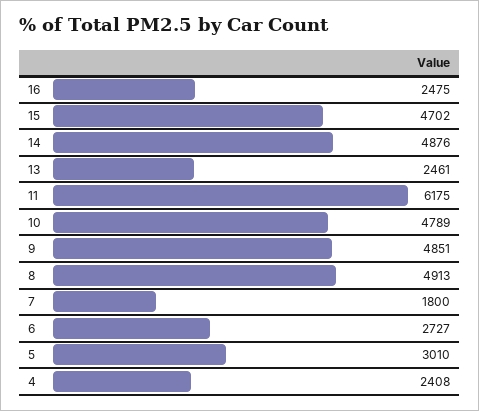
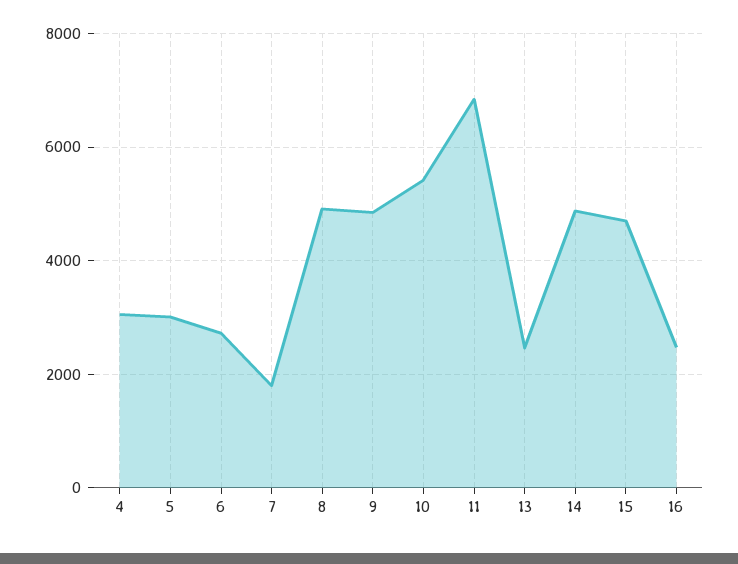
  {
    "16": 2475,
    "15": 4702,
    "14": 4876,
    "13": 2461,
-   "11": 6175,
+   "11": 6800,
-   "10": 4789,
+   "10": 5400,
    "9": 4851,
    "8": 4913,
    "7": 1800,
    "6": 2727,
    "5": 3010,
-   "4": 2408
+   "4": 3000
  }

